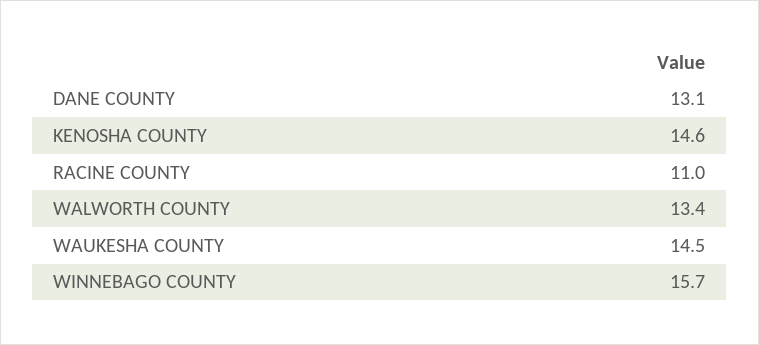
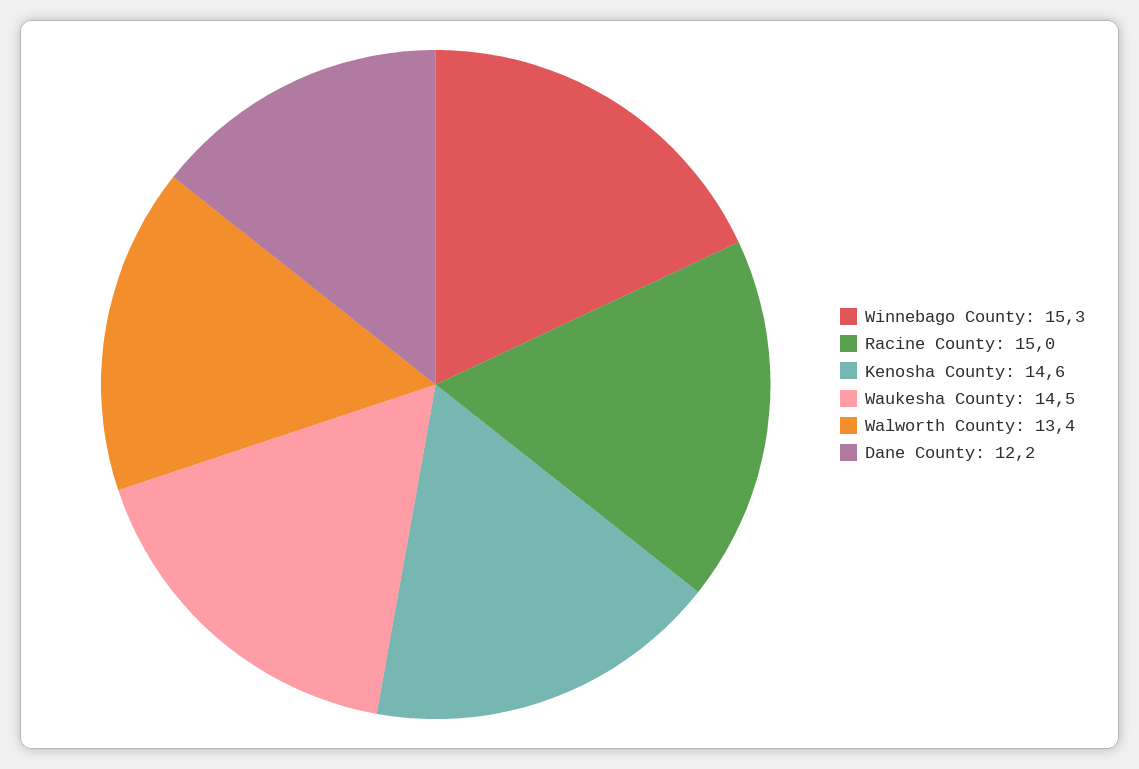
  {
-   "DANE COUNTY": 13.1,
+   "DANE COUNTY": 12.2,
    "KENOSHA COUNTY": 14.6,
-   "RACINE COUNTY": 11,
+   "RACINE COUNTY": 15,
    "WALWORTH COUNTY": 13.4,
    "WAUKESHA COUNTY": 14.5,
-   "WINNEBAGO COUNTY": 15.7
+   "WINNEBAGO COUNTY": 15.3
  }

